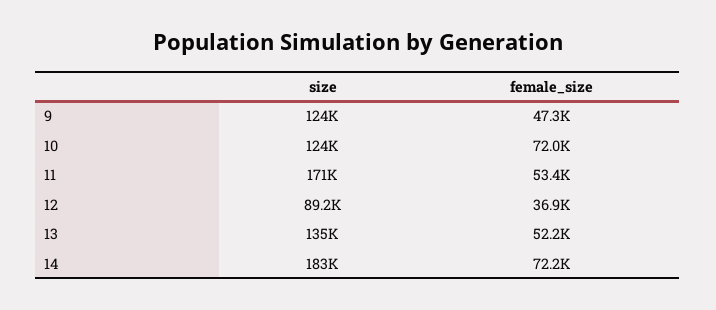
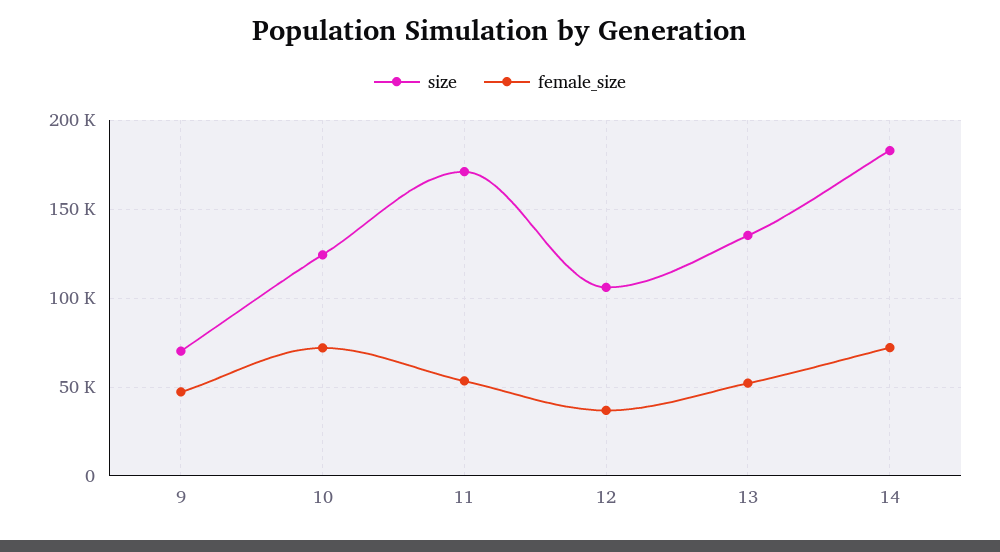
  {
    "size": {
-     "9": 124000,
+     "9": 70000,
      "10": 124000,
      "11": 171000,
-     "12": 89200,
+     "12": 105000,
      "13": 135000,
      "14": 183000
    },
    "female_size": {
      "9": 47300,
      "10": 72000,
      "11": 53400,
      "12": 36900,
      "13": 52200,
      "14": 72200
    }
  }

